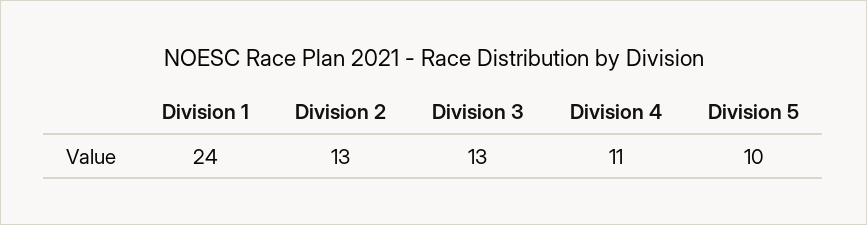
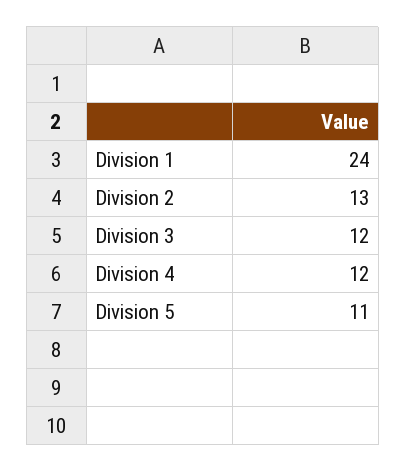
  {
    "Division 1": 24,
    "Division 2": 13,
-   "Division 3": 13,
+   "Division 3": 12,
-   "Division 4": 11,
+   "Division 4": 12,
-   "Division 5": 10
+   "Division 5": 11
  }

